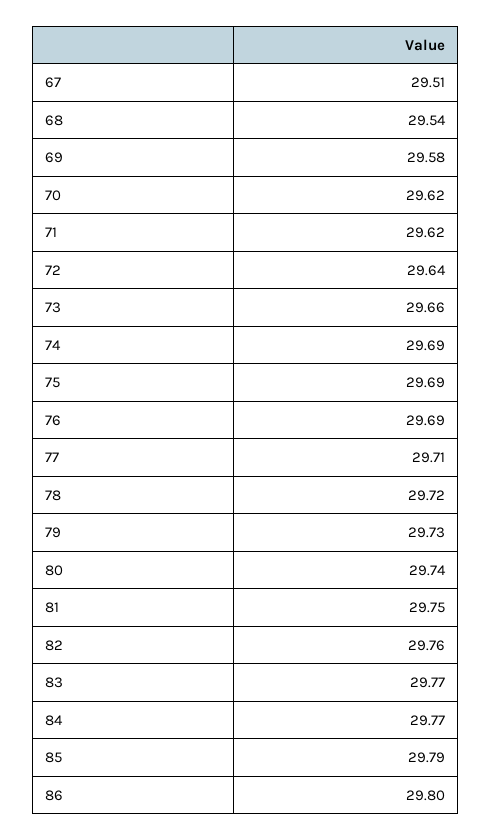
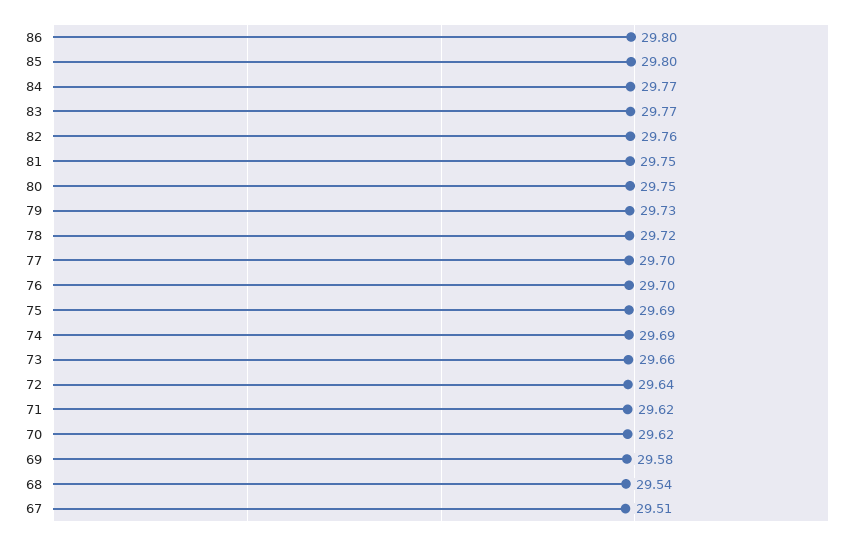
  {
    "67": 29.51,
    "68": 29.54,
    "69": 29.58,
    "70": 29.62,
    "71": 29.62,
    "72": 29.64,
    "73": 29.66,
    "74": 29.69,
    "75": 29.69,
-   "76": 29.69,
+   "76": 29.7,
-   "77": 29.71,
+   "77": 29.7,
    "78": 29.72,
    "79": 29.73,
-   "80": 29.74,
+   "80": 29.75,
    "81": 29.75,
    "82": 29.76,
    "83": 29.77,
    "84": 29.77,
-   "85": 29.79,
+   "85": 29.8,
    "86": 29.8
  }

